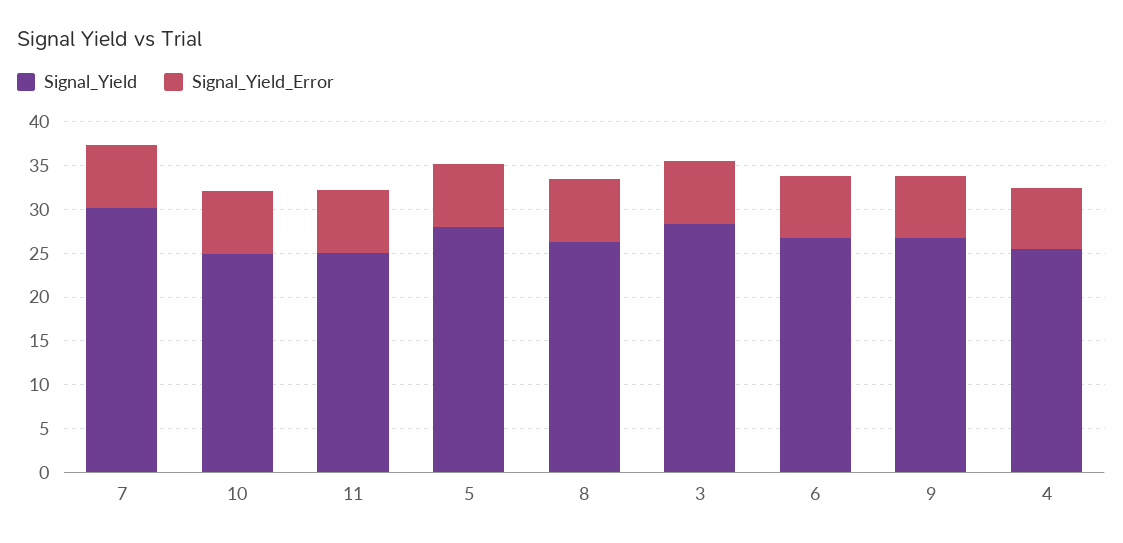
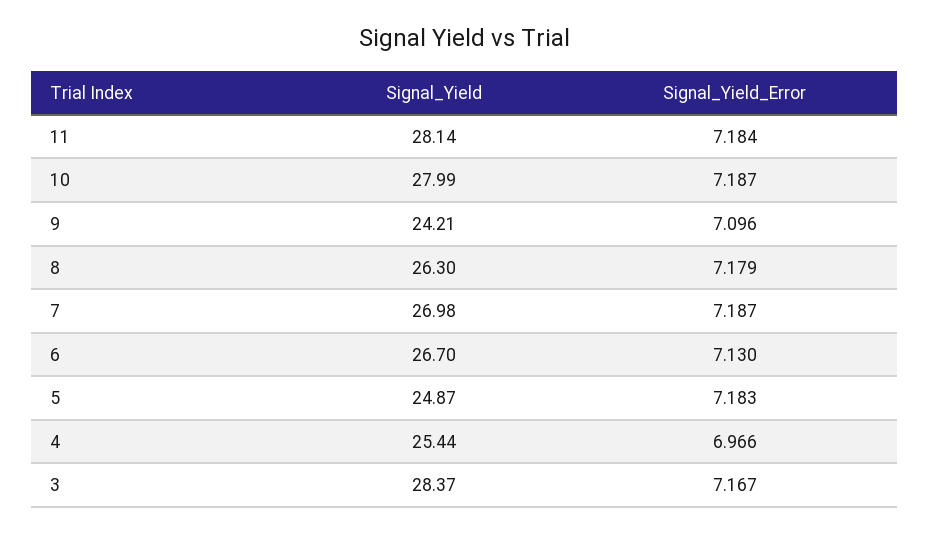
  {
    "Signal_Yield": {
-     "7": 30,
+     "7": 26.98,
-     "10": 25,
+     "10": 27.99,
-     "11": 25,
+     "11": 28.14,
-     "5": 28,
+     "5": 24.87,
      "8": 26.3,
      "3": 28.37,
      "6": 26.7,
-     "9": 27,
+     "9": 24.21,
      "4": 25.44
    },
    "Signal_Yield_Error": {
      "7": 7.187,
      "10": 7.187,
      "11": 7.184,
      "5": 7.183,
      "8": 7.179,
      "3": 7.167,
      "6": 7.13,
      "9": 7.096,
      "4": 6.966
    }
  }

